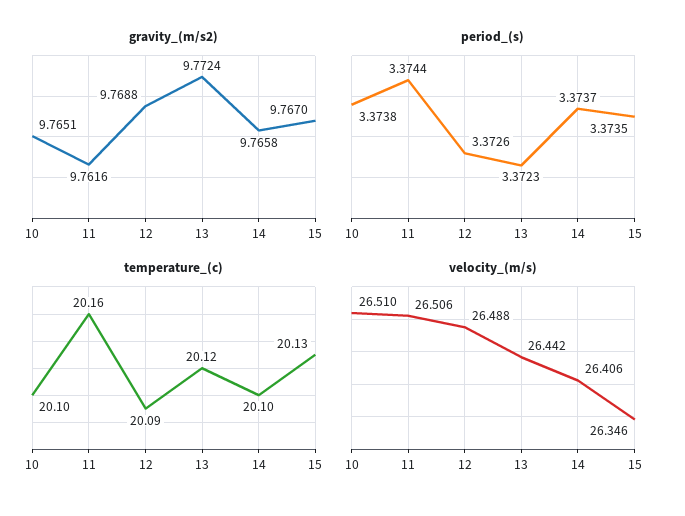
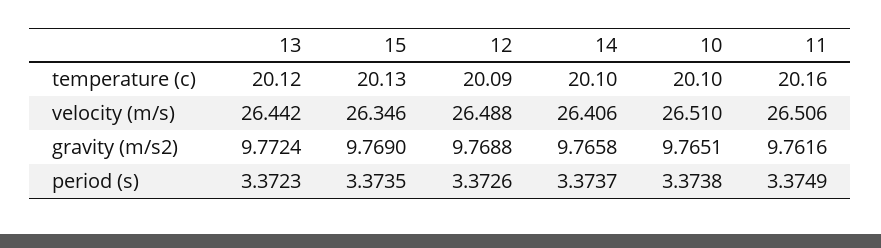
  {
    "gravity_(m/s2)": {
      "10": 9.7651,
      "11": 9.7616,
      "12": 9.7688,
      "13": 9.7724,
      "14": 9.7658,
-     "15": 9.767
+     "15": 9.769
    },
    "period_(s)": {
      "10": 3.3738,
-     "11": 3.3744,
+     "11": 3.3749,
      "12": 3.3726,
      "13": 3.3723,
      "14": 3.3737,
      "15": 3.3735
    },
    "temperature_(c)": {
      "10": 20.1,
      "11": 20.16,
      "12": 20.09,
      "13": 20.12,
      "14": 20.1,
      "15": 20.13
    },
    "velocity_(m/s)": {
      "10": 26.51,
      "11": 26.506,
      "12": 26.488,
      "13": 26.442,
      "14": 26.406,
      "15": 26.346
    }
  }

